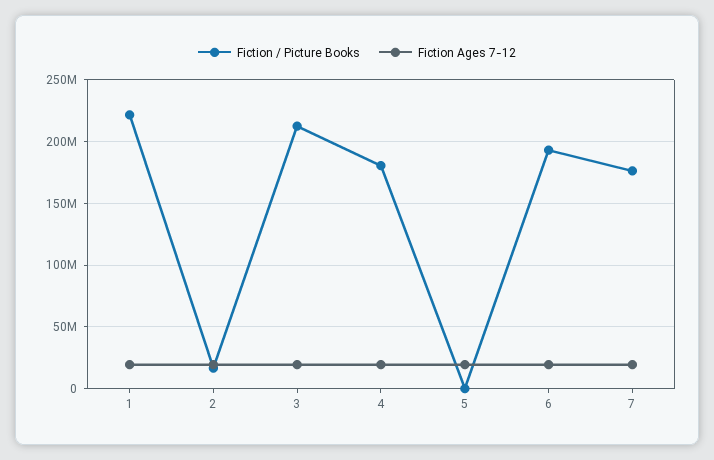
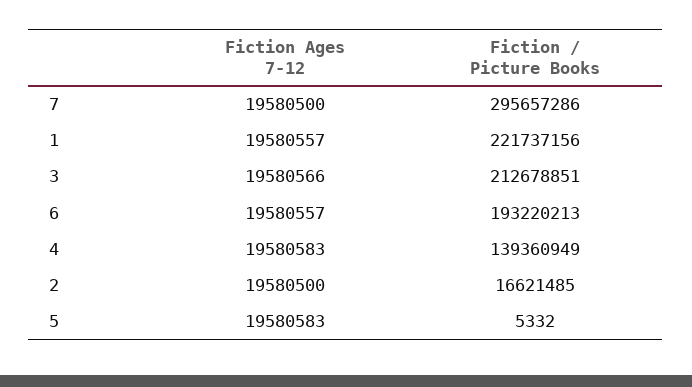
  {
    "Fiction / Picture Books": {
      "1": 221737156,
      "2": 16621485,
      "3": 212678851,
-     "4": 180000000,
+     "4": 139360949,
      "5": 5332,
      "6": 193220213,
-     "7": 175000000
+     "7": 295657286
    },
    "Fiction Ages 7-12": {
      "1": 19580557,
      "2": 19580500,
      "3": 19580566,
      "4": 19580583,
      "5": 19580583,
      "6": 19580557,
      "7": 19580500
    }
  }

